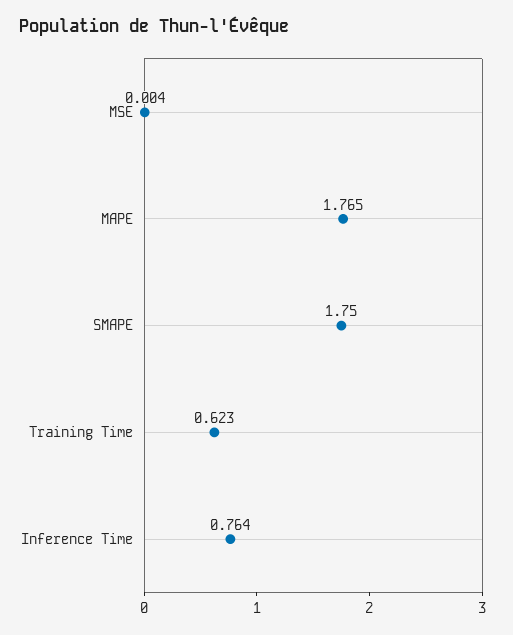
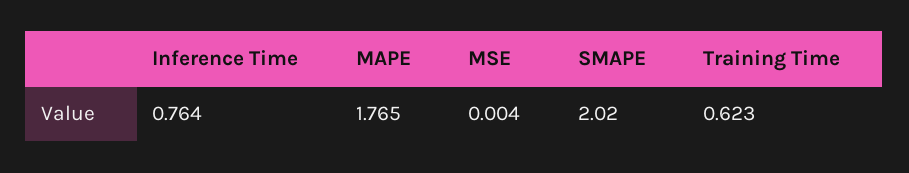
  {
    "MSE": 0.004,
    "MAPE": 1.765,
-   "SMAPE": 1.75,
+   "SMAPE": 2.02,
    "Training Time": 0.623,
    "Inference Time": 0.764
  }

